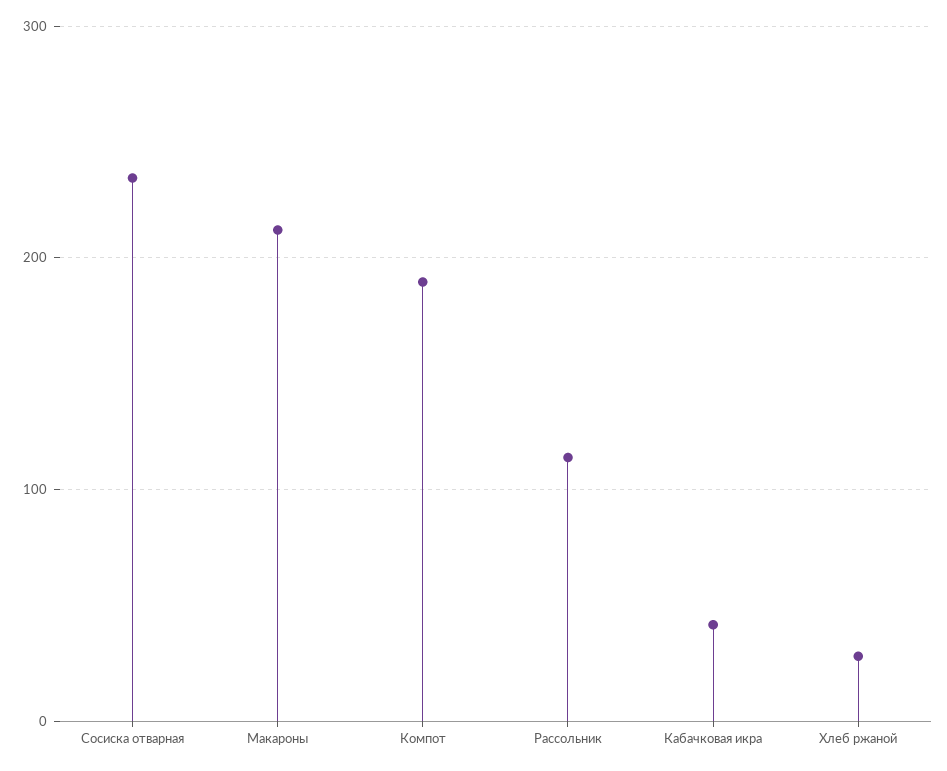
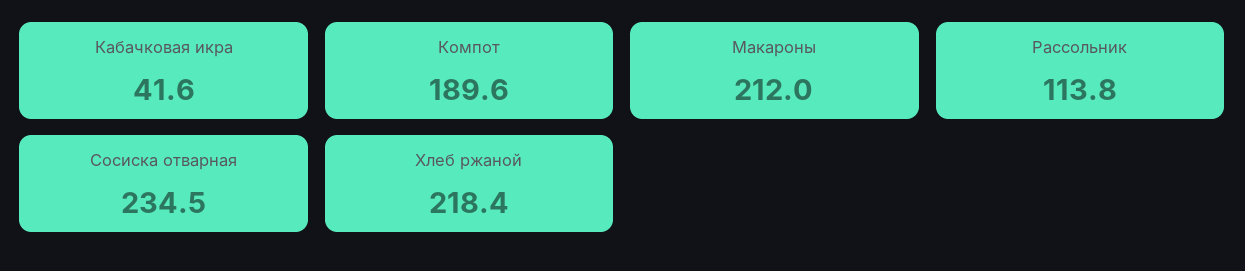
  {
    "Сосиска отварная": 234.5,
    "Макароны": 212,
    "Компот": 189.6,
    "Рассольник": 113.8,
    "Кабачковая икра": 41.6,
-   "Хлеб ржаной": 30
+   "Хлеб ржаной": 218.4
  }

